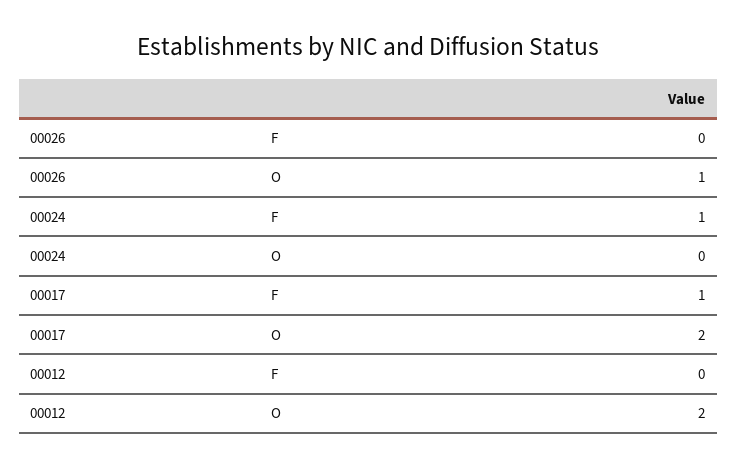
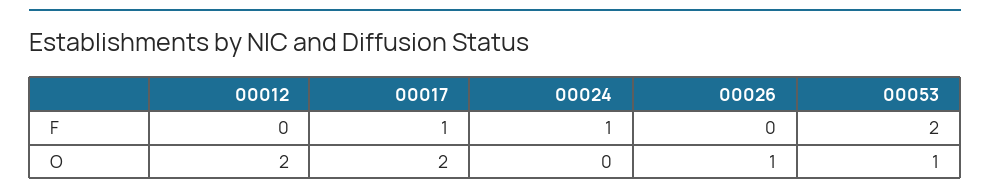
  {
    "00026": {
      "F": 0,
      "O": 1
    },
    "00024": {
      "F": 1,
      "O": 0
    },
    "00017": {
      "F": 1,
      "O": 2
    },
    "00012": {
      "F": 0,
      "O": 2
-   }
+   },
+   "00053": {
+     "F": 2,
+     "O": 1
+   }
  }

